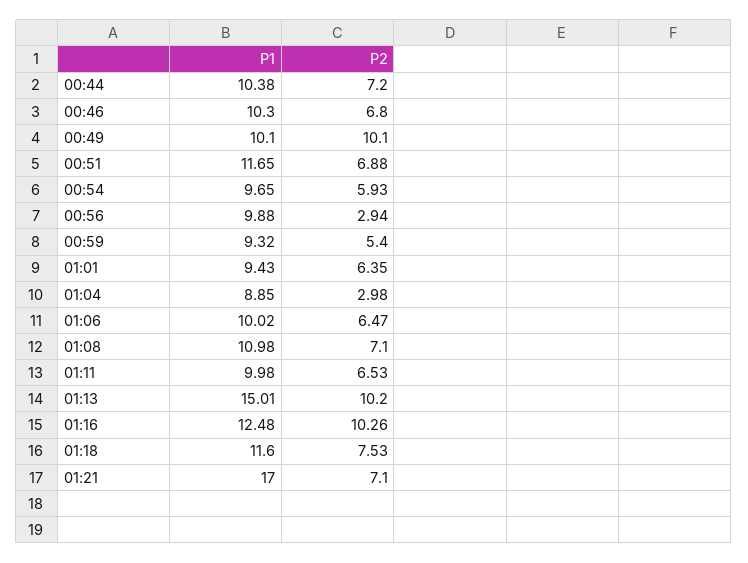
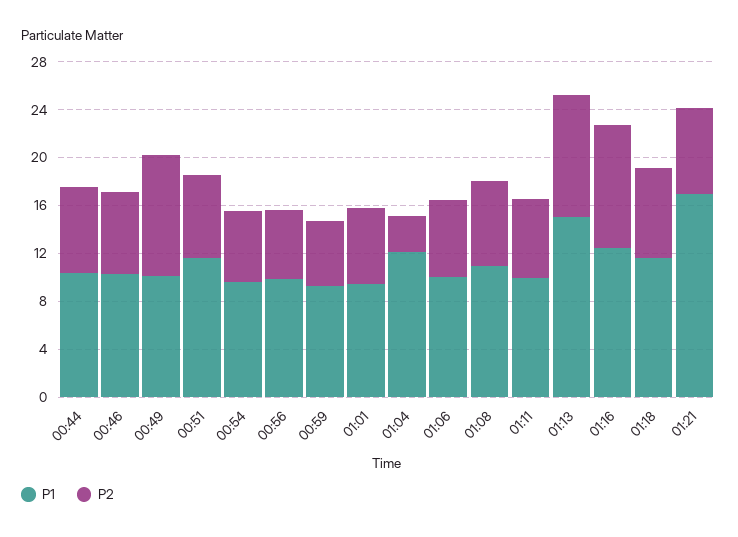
  {
    "P1": {
      "00:44": 10.38,
      "00:46": 10.3,
      "00:49": 10.1,
      "00:51": 11.65,
      "00:54": 9.65,
      "00:56": 9.88,
      "00:59": 9.32,
      "01:01": 9.43,
-     "01:04": 8.85,
+     "01:04": 12,
      "01:06": 10.02,
      "01:08": 10.98,
      "01:11": 9.98,
      "01:13": 15.01,
      "01:16": 12.48,
      "01:18": 11.6,
      "01:21": 17
    },
    "P2": {
      "00:44": 7.2,
      "00:46": 6.8,
      "00:49": 10.1,
      "00:51": 6.88,
      "00:54": 5.93,
-     "00:56": 2.94,
+     "00:56": 6,
      "00:59": 5.4,
      "01:01": 6.35,
      "01:04": 2.98,
      "01:06": 6.47,
      "01:08": 7.1,
      "01:11": 6.53,
      "01:13": 10.2,
      "01:16": 10.26,
      "01:18": 7.53,
      "01:21": 7.1
    }
  }

